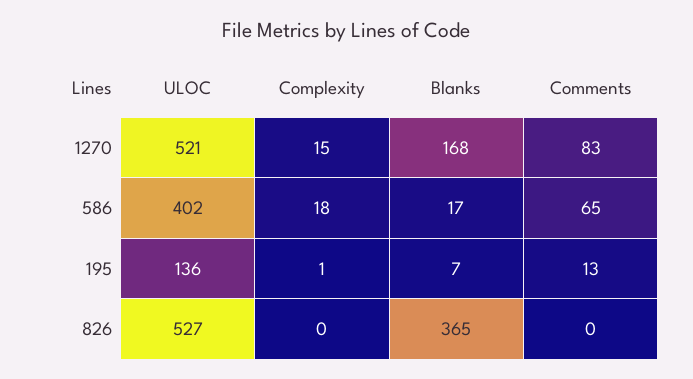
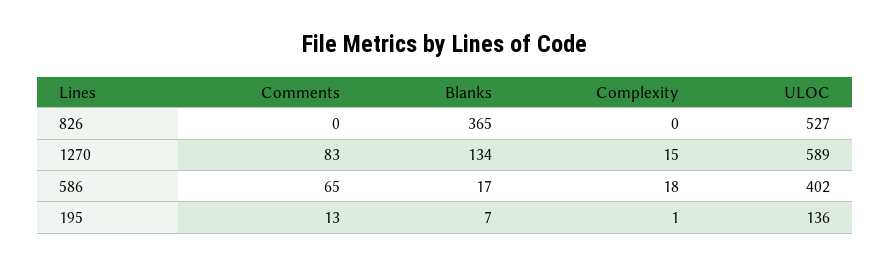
  {
    "ULOC": {
-     "1270": 521,
+     "1270": 589,
      "586": 402,
      "195": 136,
      "826": 527
    },
    "Complexity": {
      "1270": 15,
      "586": 18,
      "195": 1,
      "826": 0
    },
    "Blanks": {
-     "1270": 168,
+     "1270": 134,
      "586": 17,
      "195": 7,
      "826": 365
    },
    "Comments": {
      "1270": 83,
      "586": 65,
      "195": 13,
      "826": 0
    }
  }

